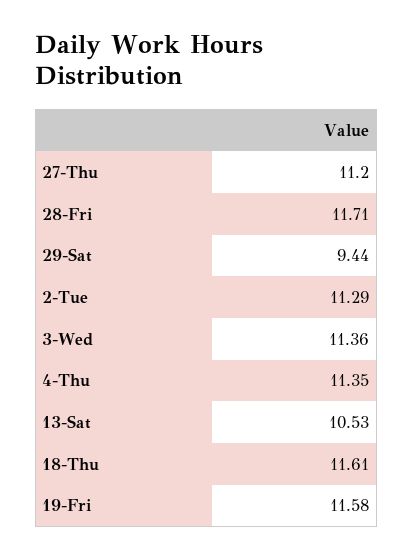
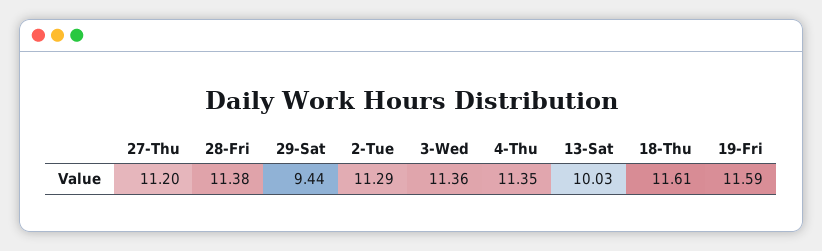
  {
    "27-Thu": 11.2,
-   "28-Fri": 11.71,
+   "28-Fri": 11.38,
    "29-Sat": 9.44,
    "2-Tue": 11.29,
    "3-Wed": 11.36,
    "4-Thu": 11.35,
-   "13-Sat": 10.53,
+   "13-Sat": 10.03,
    "18-Thu": 11.61,
-   "19-Fri": 11.58
+   "19-Fri": 11.59
  }

